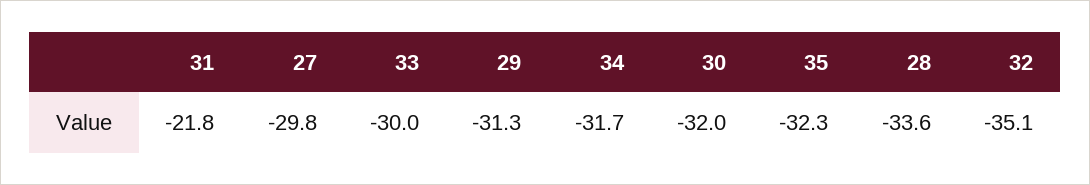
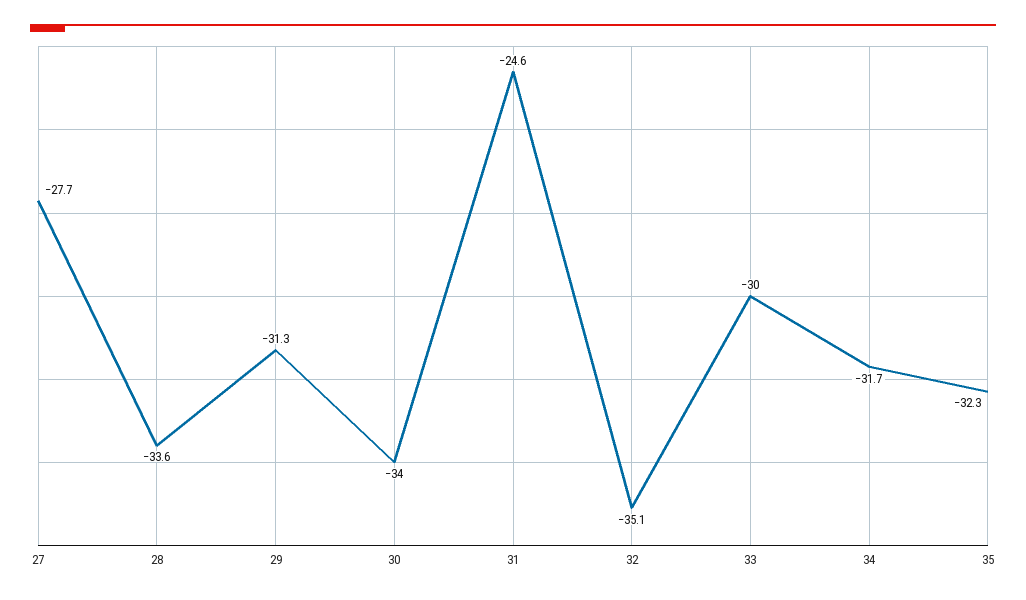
  {
-   "31": -21.8,
+   "31": -24.6,
-   "27": -29.8,
+   "27": -27.7,
    "33": -30,
    "29": -31.3,
    "34": -31.7,
-   "30": -32,
+   "30": -34,
    "35": -32.3,
    "28": -33.6,
    "32": -35.1
  }

